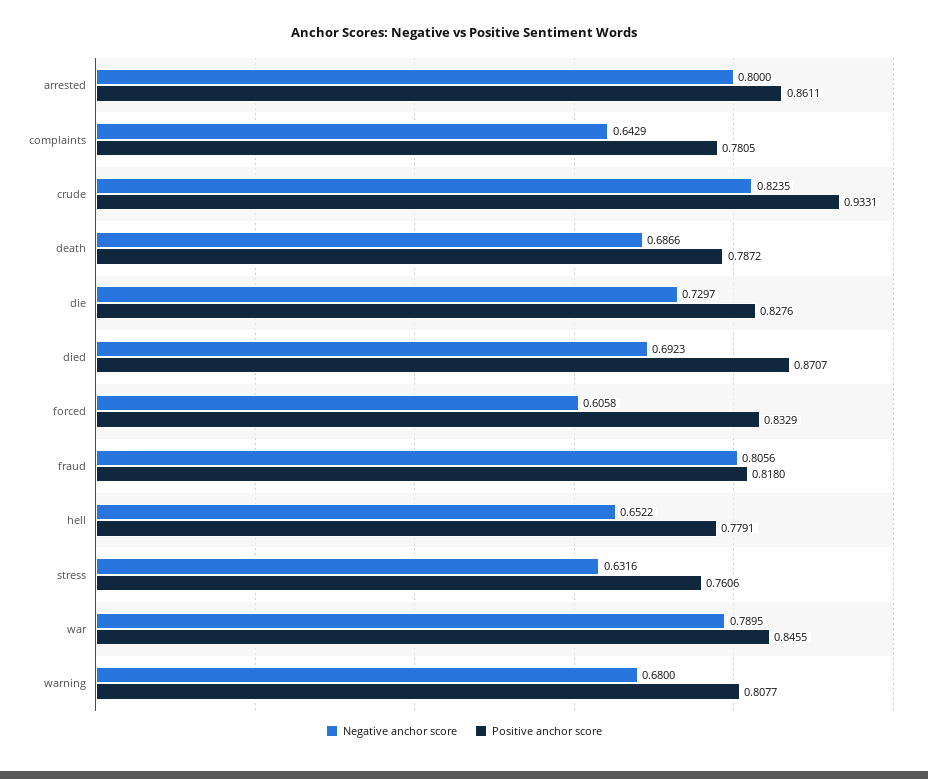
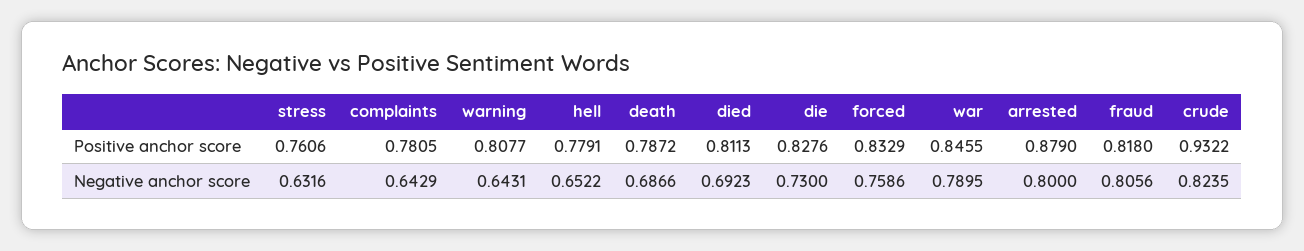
  {
    "Negative anchor score": {
      "arrested": 0.8,
      "complaints": 0.6429,
      "crude": 0.8235,
      "death": 0.6866,
-     "die": 0.7297,
+     "die": 0.73,
      "died": 0.6923,
-     "forced": 0.6058,
+     "forced": 0.7586,
      "fraud": 0.8056,
      "hell": 0.6522,
      "stress": 0.6316,
      "war": 0.7895,
-     "warning": 0.68
+     "warning": 0.6431
    },
    "Positive anchor score": {
-     "arrested": 0.8611,
+     "arrested": 0.879,
      "complaints": 0.7805,
-     "crude": 0.9331,
+     "crude": 0.9322,
      "death": 0.7872,
      "die": 0.8276,
-     "died": 0.8707,
+     "died": 0.8113,
      "forced": 0.8329,
      "fraud": 0.818,
      "hell": 0.7791,
      "stress": 0.7606,
      "war": 0.8455,
      "warning": 0.8077
    }
  }

